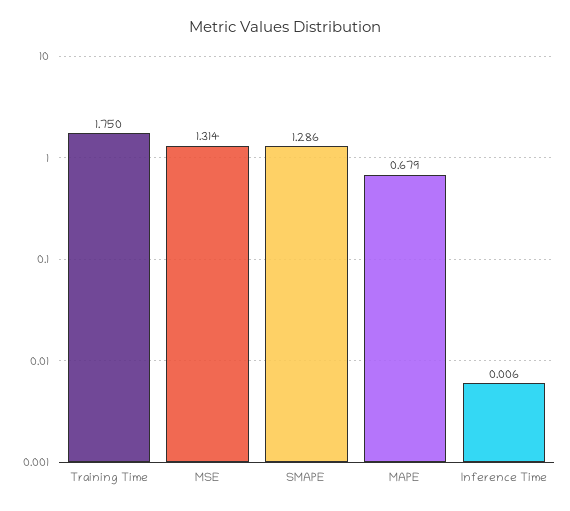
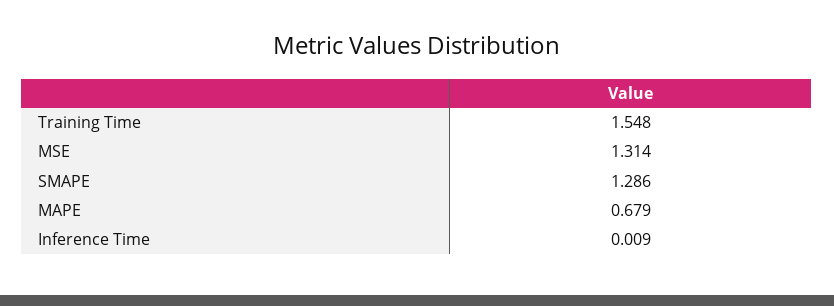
  {
-   "Training Time": 1.75,
+   "Training Time": 1.548,
    "MSE": 1.314,
    "SMAPE": 1.286,
    "MAPE": 0.679,
-   "Inference Time": 0.006
+   "Inference Time": 0.009
  }

